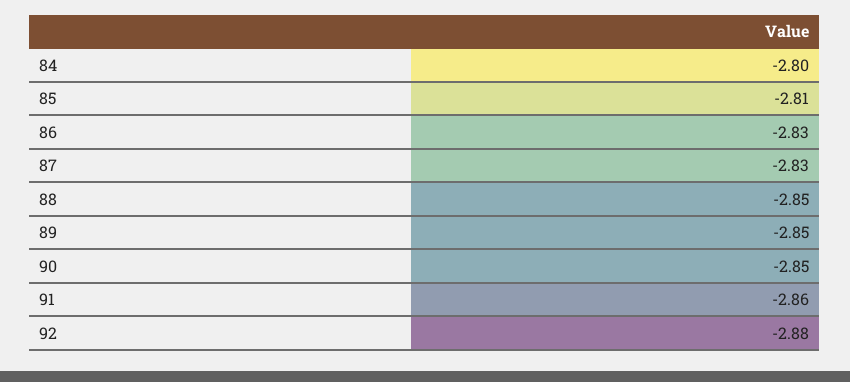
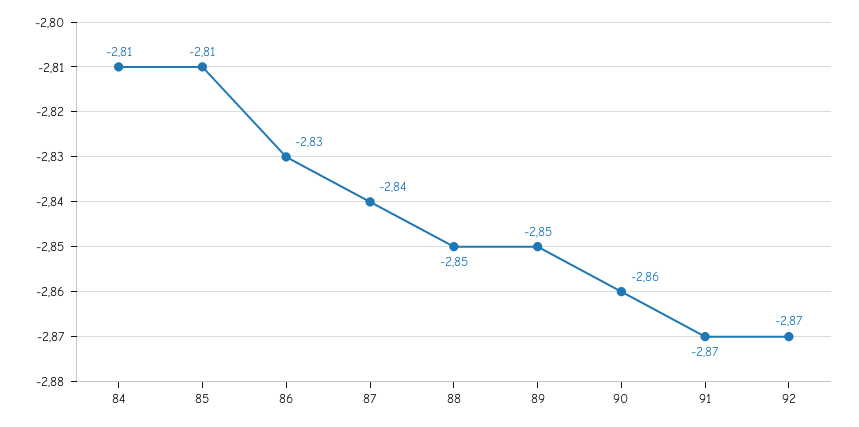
  {
-   "84": -2.8,
+   "84": -2.81,
    "85": -2.81,
    "86": -2.83,
-   "87": -2.83,
+   "87": -2.84,
    "88": -2.85,
    "89": -2.85,
-   "90": -2.85,
+   "90": -2.86,
-   "91": -2.86,
+   "91": -2.87,
-   "92": -2.88
+   "92": -2.87
  }

